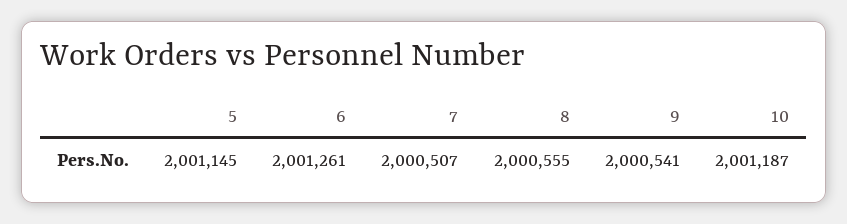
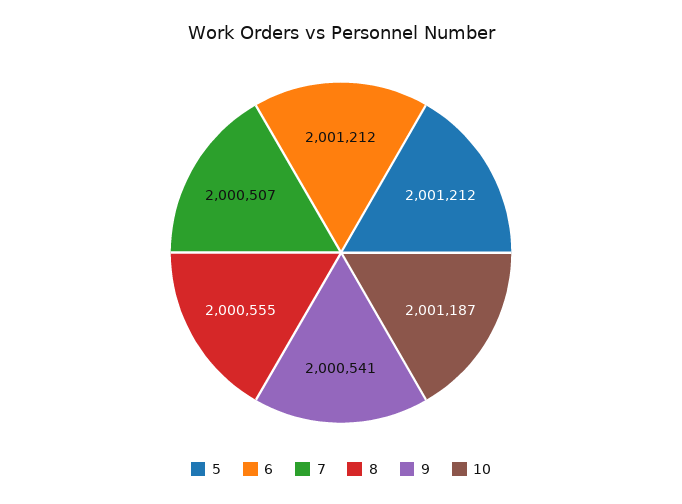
  {
-   "5": 2001145,
+   "5": 2001212,
-   "6": 2001261,
+   "6": 2001212,
    "7": 2000507,
    "8": 2000555,
    "9": 2000541,
    "10": 2001187
  }

